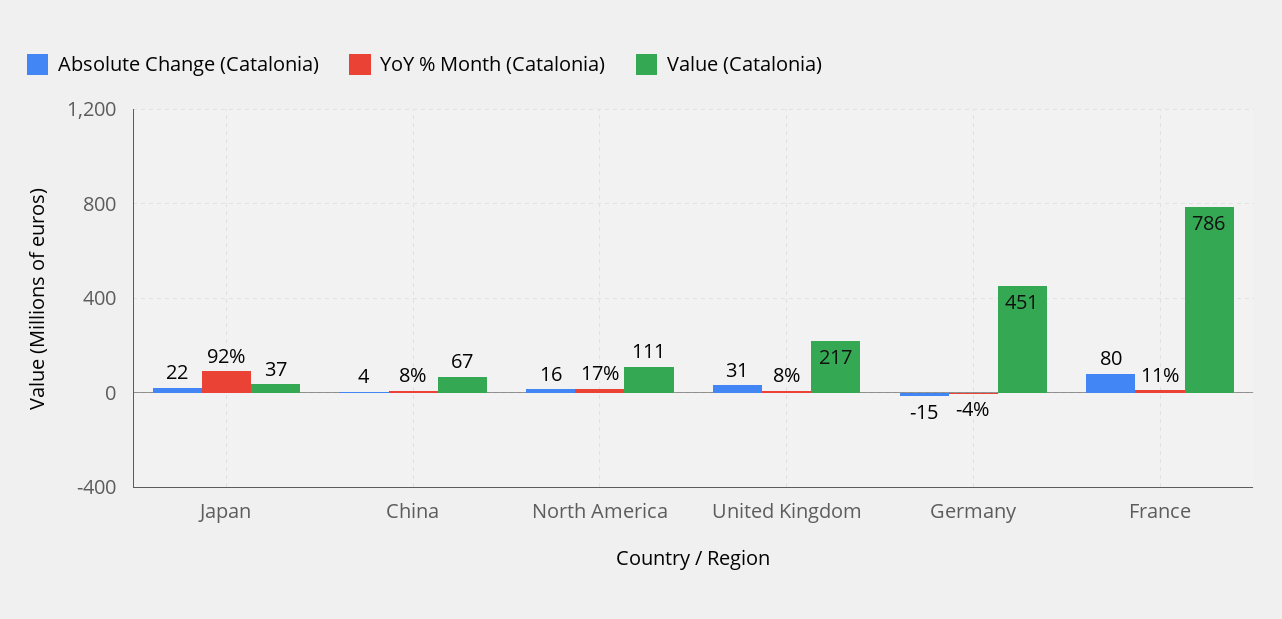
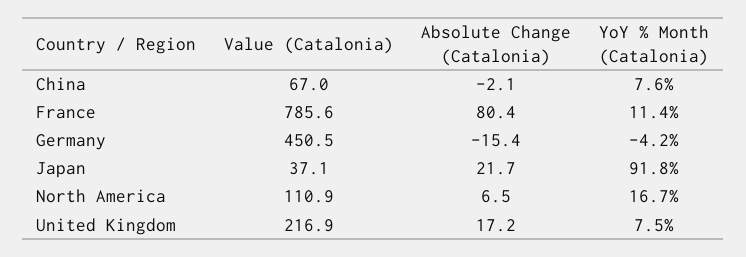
  {
    "Absolute Change (Catalonia)": {
      "Japan": 21.7,
-     "China": 4,
+     "China": -2.1,
-     "North America": 16,
+     "North America": 6.5,
-     "United Kingdom": 31,
+     "United Kingdom": 17.2,
      "Germany": -15.4,
      "France": 80.4
    },
    "YoY % Month (Catalonia)": {
      "Japan": 91.8,
      "China": 7.6,
      "North America": 16.7,
      "United Kingdom": 7.5,
      "Germany": -4.2,
      "France": 11.4
    },
    "Value (Catalonia)": {
      "Japan": 37.1,
      "China": 67,
      "North America": 110.9,
      "United Kingdom": 216.9,
      "Germany": 450.5,
      "France": 785.6
    }
  }

